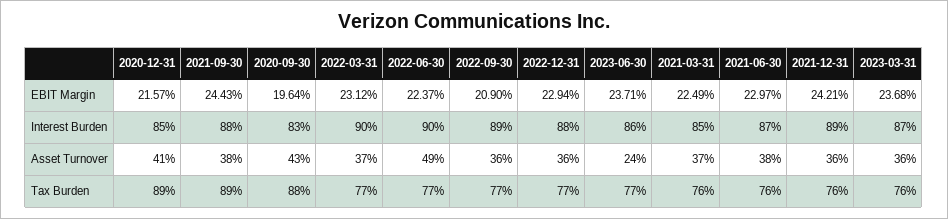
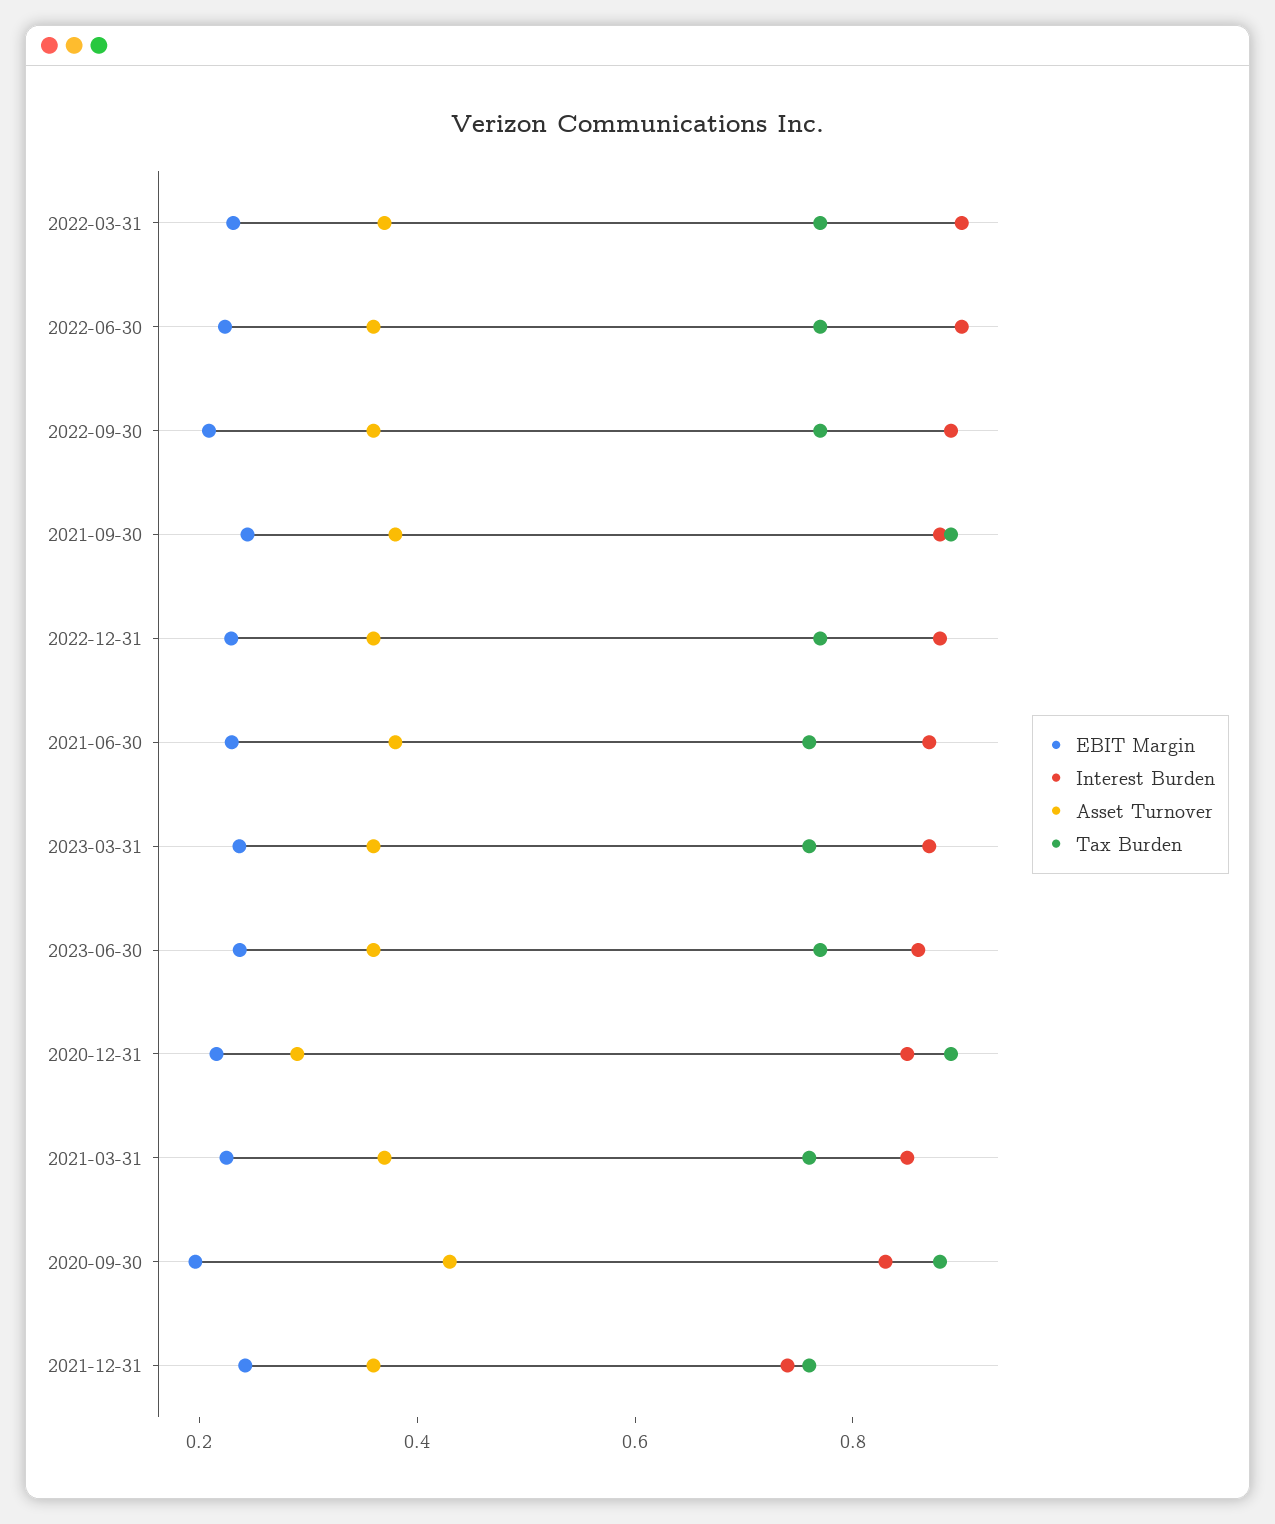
  {
    "EBIT Margin": {
      "2020-12-31": 0.2157,
      "2021-09-30": 0.2443,
      "2020-09-30": 0.1964,
      "2022-03-31": 0.2312,
      "2022-06-30": 0.2237,
      "2022-09-30": 0.209,
      "2022-12-31": 0.2294,
      "2023-06-30": 0.2371,
      "2021-03-31": 0.2249,
      "2021-06-30": 0.2297,
      "2021-12-31": 0.2421,
      "2023-03-31": 0.2368
    },
    "Interest Burden": {
      "2020-12-31": 0.85,
      "2021-09-30": 0.88,
      "2020-09-30": 0.83,
      "2022-03-31": 0.9,
      "2022-06-30": 0.9,
      "2022-09-30": 0.89,
      "2022-12-31": 0.88,
      "2023-06-30": 0.86,
      "2021-03-31": 0.85,
      "2021-06-30": 0.87,
-     "2021-12-31": 0.89,
+     "2021-12-31": 0.75,
      "2023-03-31": 0.87
    },
    "Asset Turnover": {
-     "2020-12-31": 0.41,
+     "2020-12-31": 0.3,
      "2021-09-30": 0.38,
      "2020-09-30": 0.43,
      "2022-03-31": 0.37,
-     "2022-06-30": 0.49,
+     "2022-06-30": 0.35,
      "2022-09-30": 0.36,
      "2022-12-31": 0.36,
-     "2023-06-30": 0.24,
+     "2023-06-30": 0.35,
      "2021-03-31": 0.37,
      "2021-06-30": 0.38,
      "2021-12-31": 0.36,
      "2023-03-31": 0.36
    },
    "Tax Burden": {
      "2020-12-31": 0.89,
      "2021-09-30": 0.89,
      "2020-09-30": 0.88,
      "2022-03-31": 0.77,
      "2022-06-30": 0.77,
      "2022-09-30": 0.77,
      "2022-12-31": 0.77,
      "2023-06-30": 0.77,
      "2021-03-31": 0.76,
      "2021-06-30": 0.76,
      "2021-12-31": 0.76,
      "2023-03-31": 0.76
    }
  }

